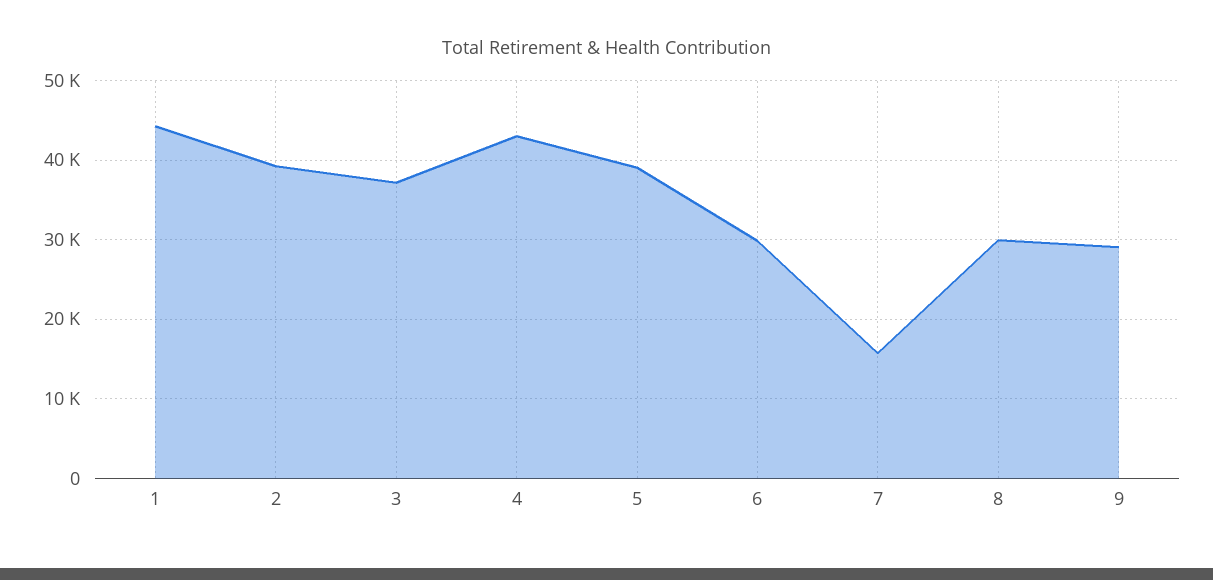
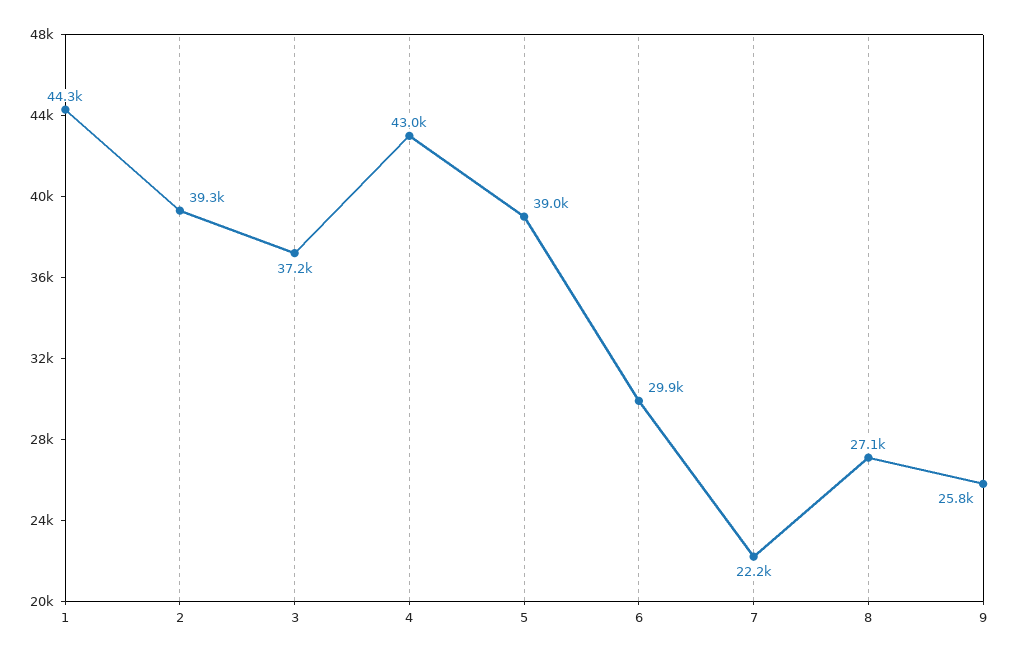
  {
    "1": 44300,
    "2": 39300,
    "3": 37200,
    "4": 43000,
    "5": 39000,
    "6": 29900,
-   "7": 16000,
+   "7": 22200,
-   "8": 30000,
+   "8": 27100,
-   "9": 29000
+   "9": 25800
  }

